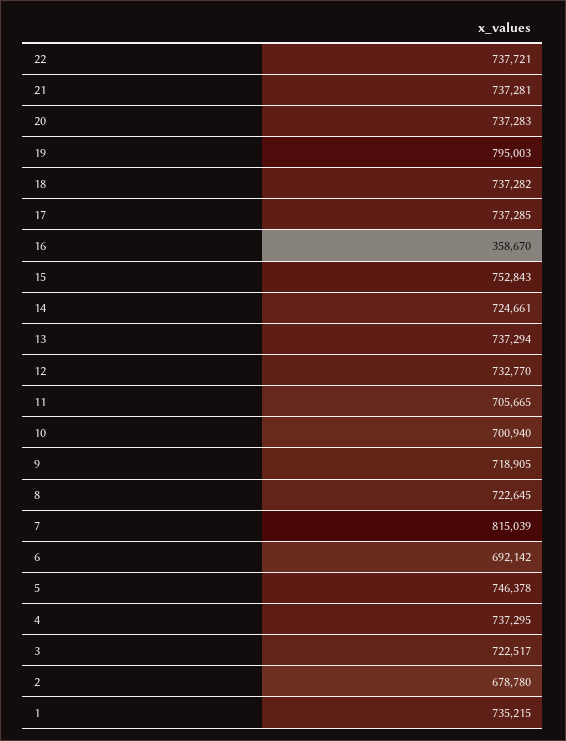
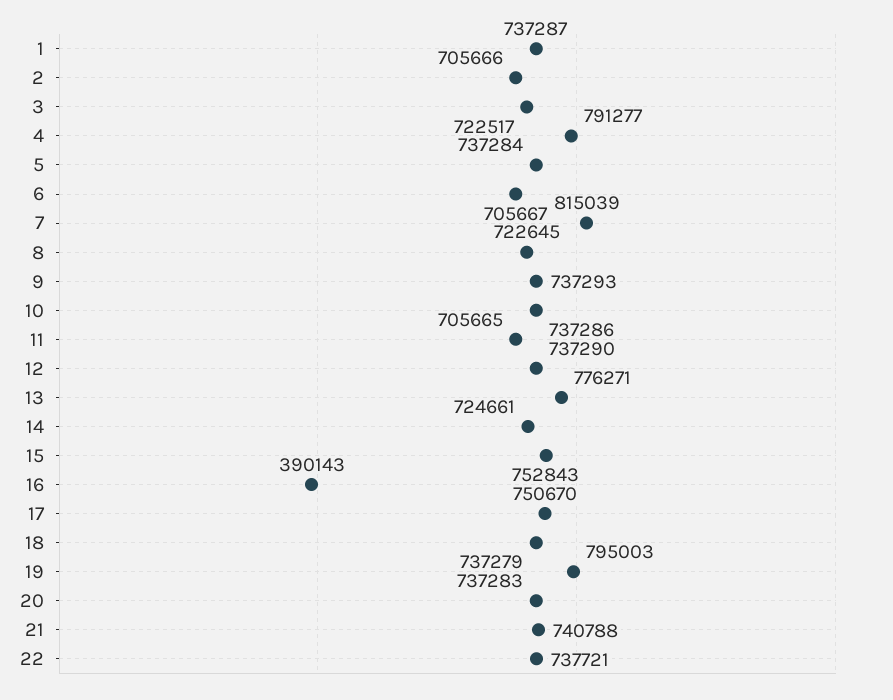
  {
    "22": 737721,
-   "21": 737281,
+   "21": 740788,
    "20": 737283,
    "19": 795003,
-   "18": 737282,
+   "18": 737279,
-   "17": 737285,
+   "17": 750670,
-   "16": 358670,
+   "16": 390143,
    "15": 752843,
    "14": 724661,
-   "13": 737294,
+   "13": 776271,
-   "12": 732770,
+   "12": 737290,
    "11": 705665,
-   "10": 700940,
+   "10": 737286,
-   "9": 718905,
+   "9": 737293,
    "8": 722645,
    "7": 815039,
-   "6": 692142,
+   "6": 705667,
-   "5": 746378,
+   "5": 737284,
-   "4": 737295,
+   "4": 791277,
    "3": 722517,
-   "2": 678780,
+   "2": 705666,
-   "1": 735215
+   "1": 737287
  }

